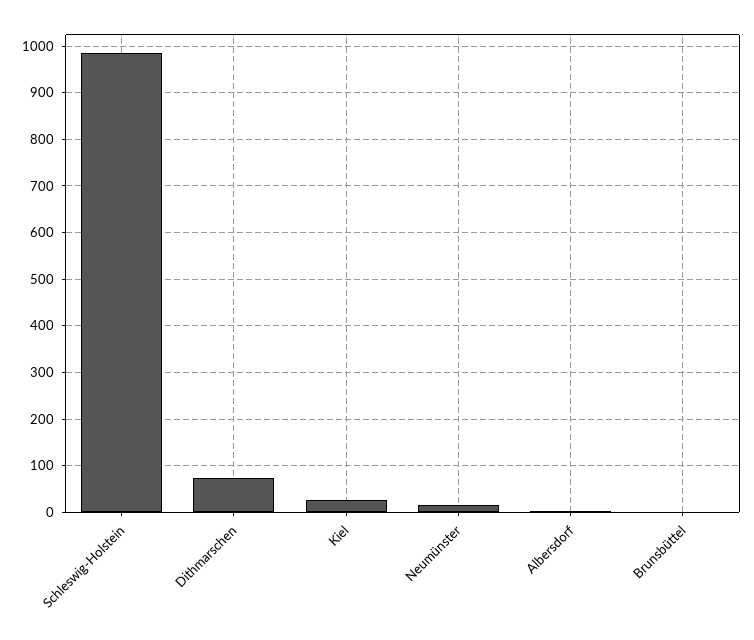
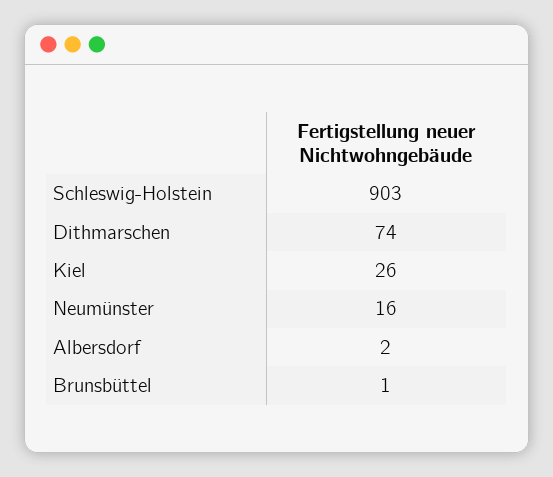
  {
-   "Schleswig-Holstein": 980,
+   "Schleswig-Holstein": 903,
    "Dithmarschen": 74,
    "Kiel": 26,
    "Neumünster": 16,
    "Albersdorf": 2,
    "Brunsbüttel": 1
  }

